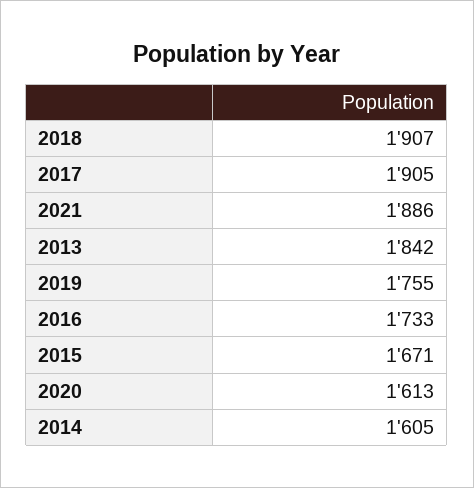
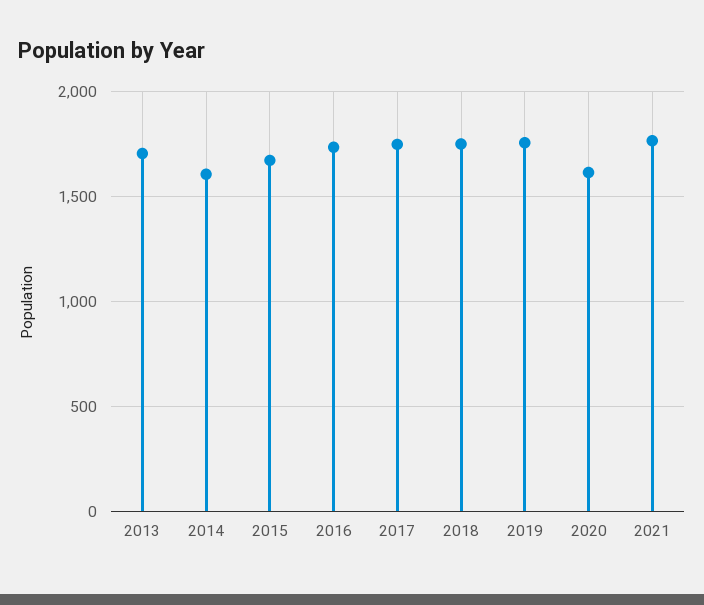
  {
-   "2018": 1907,
+   "2018": 1750,
-   "2017": 1905,
+   "2017": 1750,
-   "2021": 1886,
+   "2021": 1750,
-   "2013": 1842,
+   "2013": 1700,
    "2019": 1755,
    "2016": 1733,
    "2015": 1671,
    "2020": 1613,
    "2014": 1605
  }

